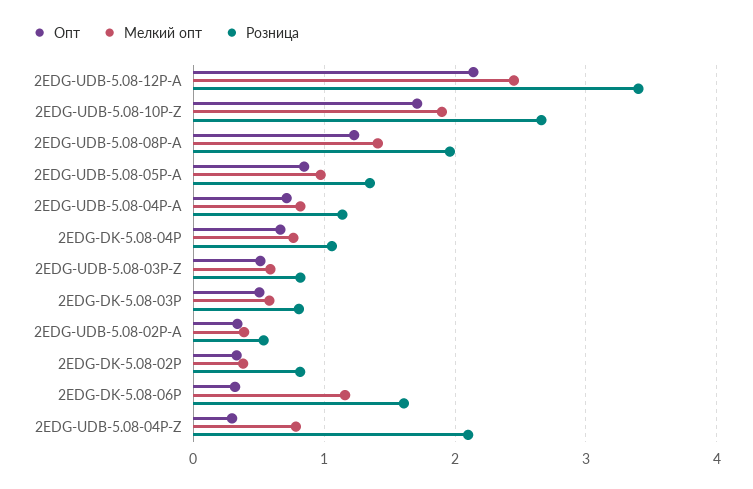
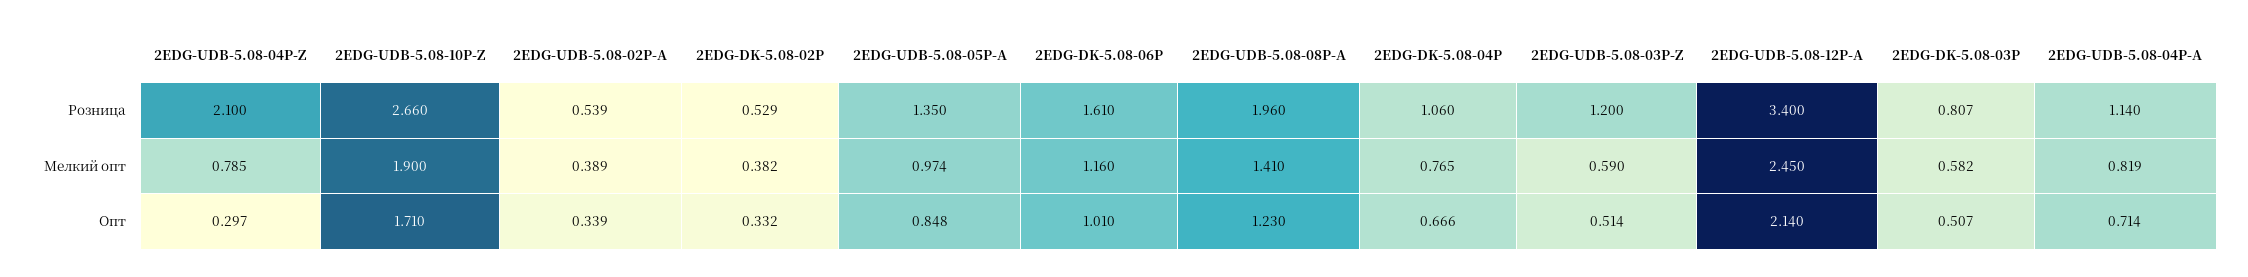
  {
    "Опт": {
      "2EDG-UDB-5.08-12P-A": 2.14,
      "2EDG-UDB-5.08-10P-Z": 1.71,
      "2EDG-UDB-5.08-08P-A": 1.23,
      "2EDG-UDB-5.08-05P-A": 0.848,
      "2EDG-UDB-5.08-04P-A": 0.714,
      "2EDG-DK-5.08-04P": 0.666,
      "2EDG-UDB-5.08-03P-Z": 0.514,
      "2EDG-DK-5.08-03P": 0.507,
      "2EDG-UDB-5.08-02P-A": 0.339,
      "2EDG-DK-5.08-02P": 0.332,
-     "2EDG-DK-5.08-06P": 0.3,
+     "2EDG-DK-5.08-06P": 1.01,
      "2EDG-UDB-5.08-04P-Z": 0.297
    },
    "Мелкий опт": {
      "2EDG-UDB-5.08-12P-A": 2.45,
      "2EDG-UDB-5.08-10P-Z": 1.9,
      "2EDG-UDB-5.08-08P-A": 1.41,
      "2EDG-UDB-5.08-05P-A": 0.974,
      "2EDG-UDB-5.08-04P-A": 0.819,
      "2EDG-DK-5.08-04P": 0.765,
      "2EDG-UDB-5.08-03P-Z": 0.59,
      "2EDG-DK-5.08-03P": 0.582,
      "2EDG-UDB-5.08-02P-A": 0.389,
      "2EDG-DK-5.08-02P": 0.382,
      "2EDG-DK-5.08-06P": 1.16,
      "2EDG-UDB-5.08-04P-Z": 0.785
    },
    "Розница": {
      "2EDG-UDB-5.08-12P-A": 3.4,
      "2EDG-UDB-5.08-10P-Z": 2.66,
      "2EDG-UDB-5.08-08P-A": 1.96,
      "2EDG-UDB-5.08-05P-A": 1.35,
      "2EDG-UDB-5.08-04P-A": 1.14,
      "2EDG-DK-5.08-04P": 1.06,
-     "2EDG-UDB-5.08-03P-Z": 0.8,
+     "2EDG-UDB-5.08-03P-Z": 1.2,
      "2EDG-DK-5.08-03P": 0.807,
      "2EDG-UDB-5.08-02P-A": 0.539,
-     "2EDG-DK-5.08-02P": 0.8,
+     "2EDG-DK-5.08-02P": 0.529,
      "2EDG-DK-5.08-06P": 1.61,
      "2EDG-UDB-5.08-04P-Z": 2.1
    }
  }

